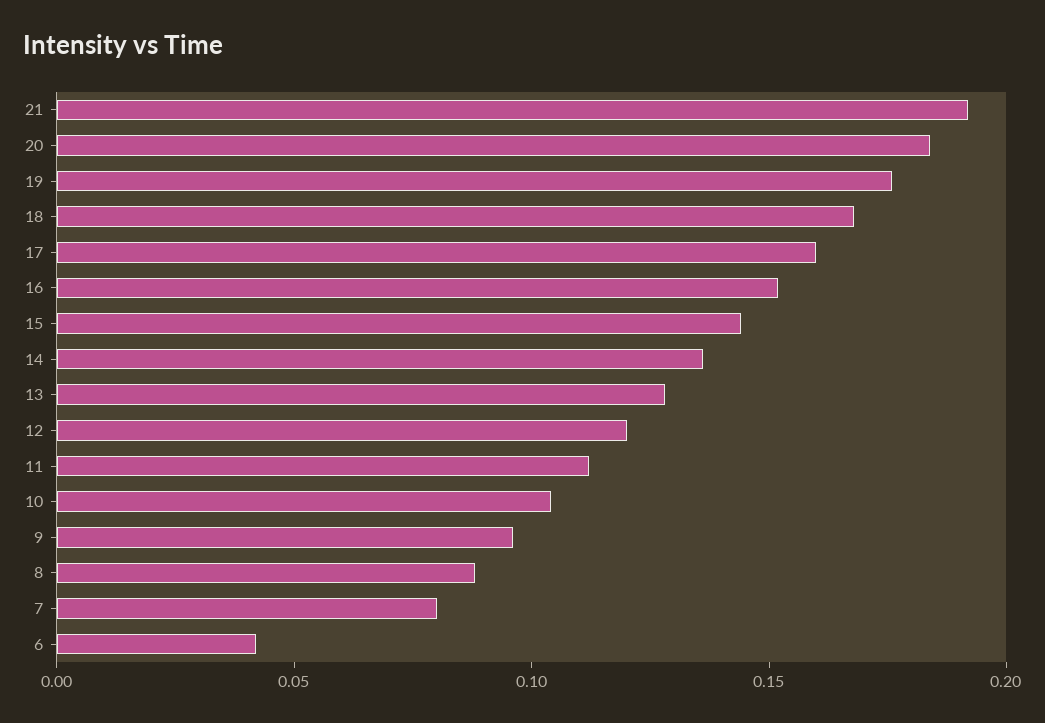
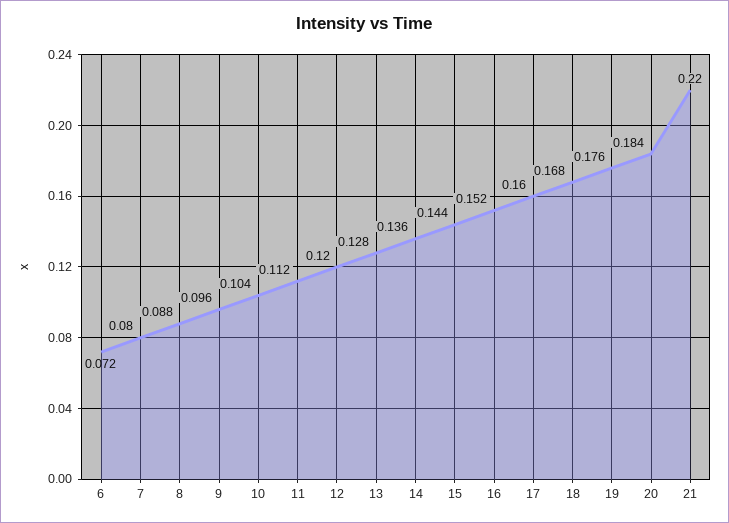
  {
-   "21": 0.19,
+   "21": 0.22,
    "20": 0.184,
    "19": 0.176,
    "18": 0.168,
    "17": 0.16,
    "16": 0.152,
    "15": 0.144,
    "14": 0.136,
    "13": 0.128,
    "12": 0.12,
    "11": 0.112,
    "10": 0.104,
    "9": 0.096,
    "8": 0.088,
    "7": 0.08,
-   "6": 0.04
+   "6": 0.072
  }

